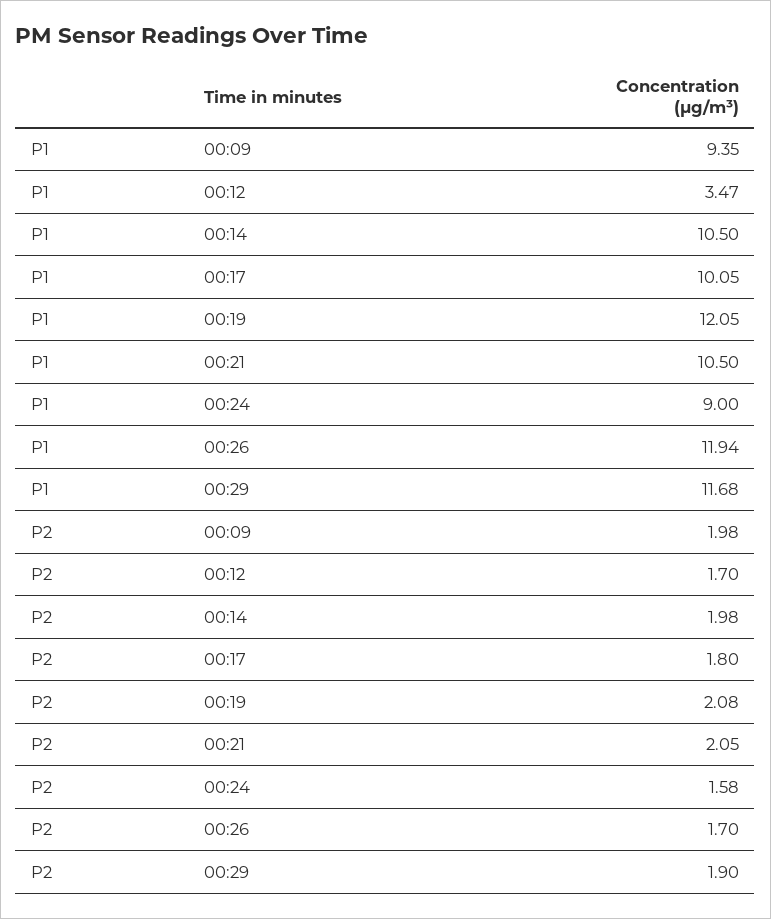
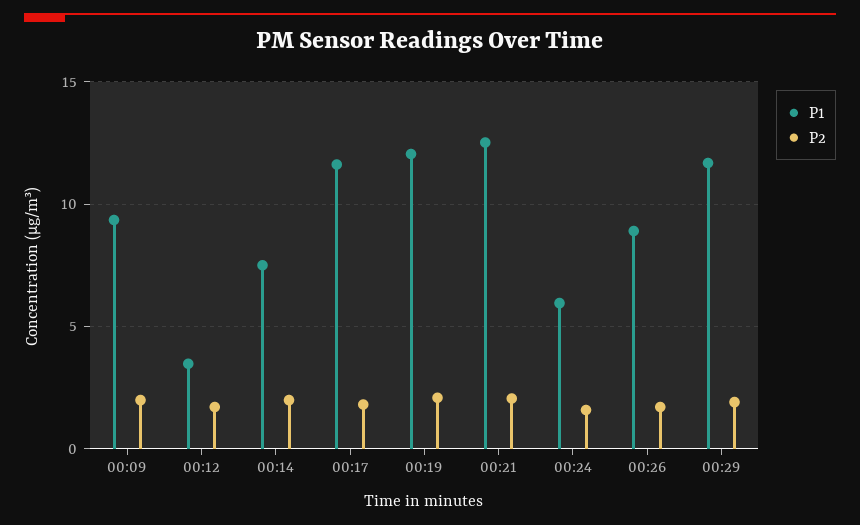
  {
    "P1": {
      "00:09": 9.35,
      "00:12": 3.47,
-     "00:14": 10.5,
+     "00:14": 7.5,
-     "00:17": 10.05,
+     "00:17": 11.5,
      "00:19": 12.05,
-     "00:21": 10.5,
+     "00:21": 12.5,
-     "00:24": 9,
+     "00:24": 6,
-     "00:26": 11.94,
+     "00:26": 9,
      "00:29": 11.68
    },
    "P2": {
      "00:09": 1.98,
      "00:12": 1.7,
      "00:14": 1.98,
      "00:17": 1.8,
      "00:19": 2.08,
      "00:21": 2.05,
      "00:24": 1.58,
      "00:26": 1.7,
      "00:29": 1.9
    }
  }

